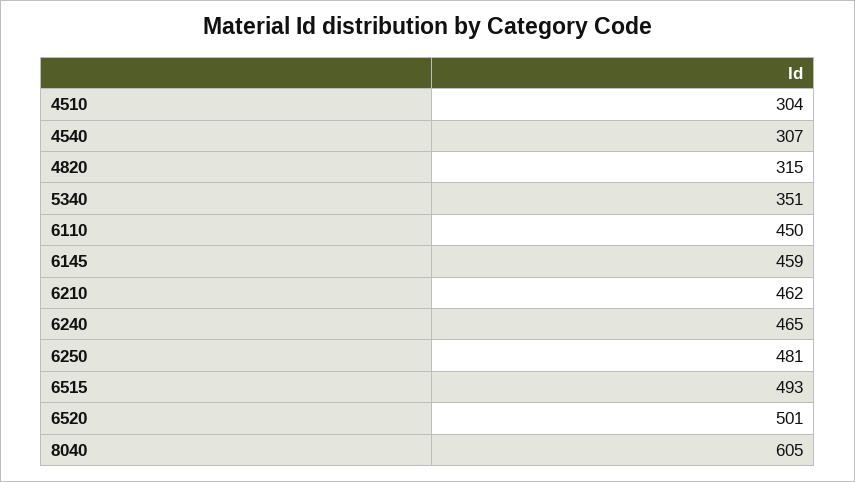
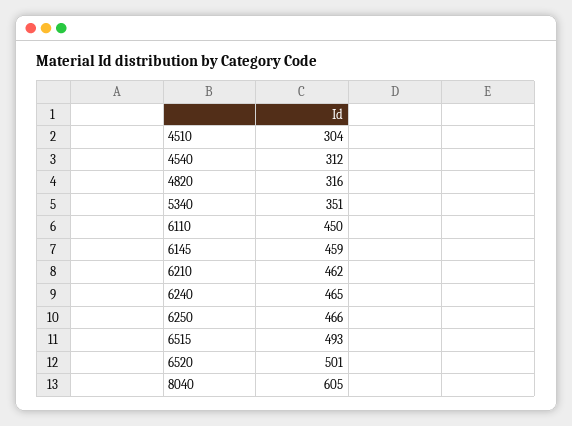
  {
    "4510": 304,
-   "4540": 307,
+   "4540": 312,
-   "4820": 315,
+   "4820": 316,
    "5340": 351,
    "6110": 450,
    "6145": 459,
    "6210": 462,
    "6240": 465,
-   "6250": 481,
+   "6250": 466,
    "6515": 493,
    "6520": 501,
    "8040": 605
  }

